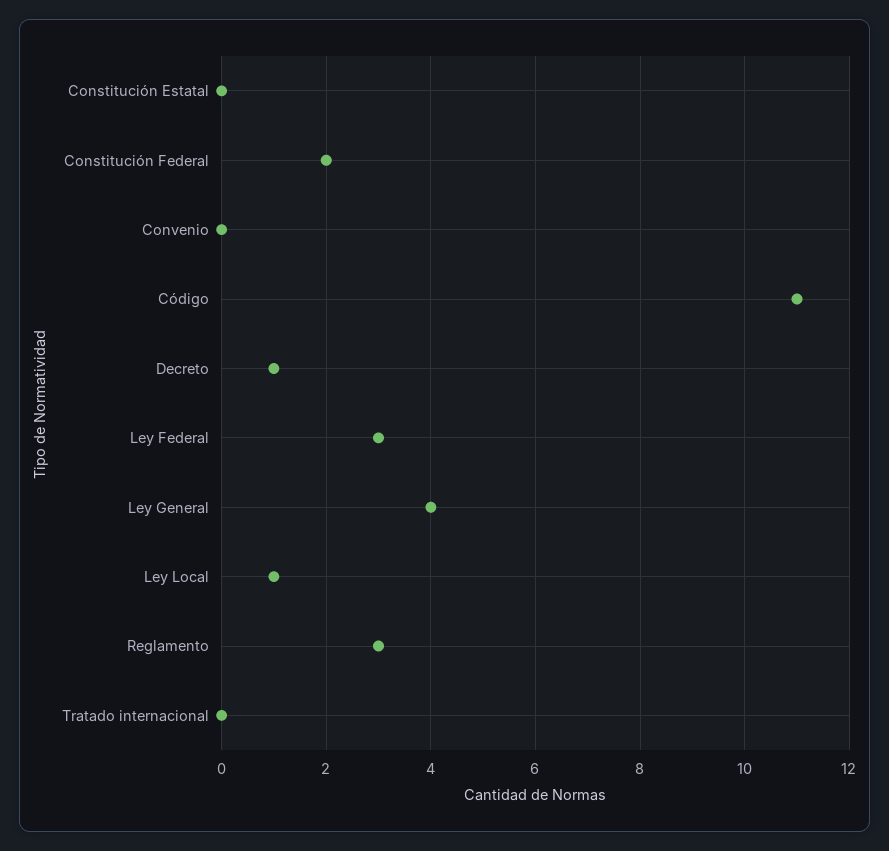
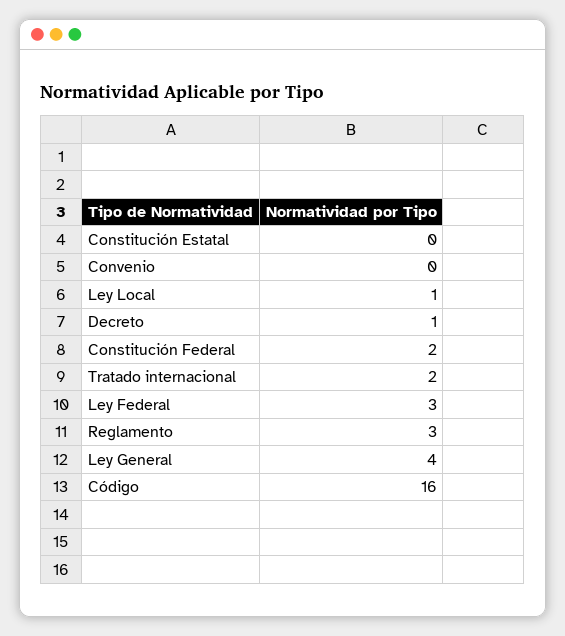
  {
    "Constitución Estatal": 0,
    "Constitución Federal": 2,
    "Convenio": 0,
-   "Código": 11,
+   "Código": 16,
    "Decreto": 1,
    "Ley Federal": 3,
    "Ley General": 4,
    "Ley Local": 1,
    "Reglamento": 3,
-   "Tratado internacional": 0
+   "Tratado internacional": 2
  }

